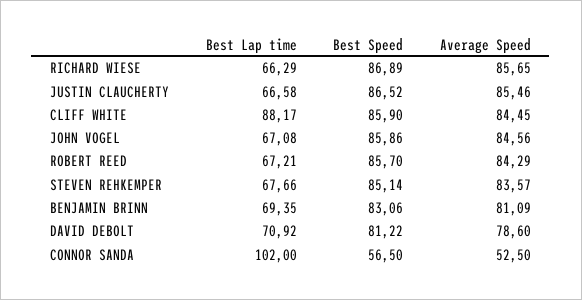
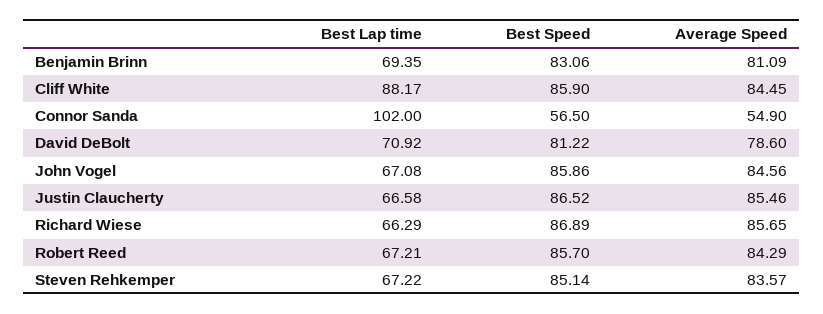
  {
    "Best Lap time": {
      "RICHARD WIESE": 66.29,
      "JUSTIN CLAUCHERTY": 66.58,
      "CLIFF WHITE": 88.17,
      "JOHN VOGEL": 67.08,
      "ROBERT REED": 67.21,
-     "STEVEN REHKEMPER": 67.66,
+     "STEVEN REHKEMPER": 67.22,
      "BENJAMIN BRINN": 69.35,
      "DAVID DEBOLT": 70.92,
      "CONNOR SANDA": 102
    },
    "Best Speed": {
      "RICHARD WIESE": 86.89,
      "JUSTIN CLAUCHERTY": 86.52,
      "CLIFF WHITE": 85.9,
      "JOHN VOGEL": 85.86,
      "ROBERT REED": 85.7,
      "STEVEN REHKEMPER": 85.14,
      "BENJAMIN BRINN": 83.06,
      "DAVID DEBOLT": 81.22,
      "CONNOR SANDA": 56.5
    },
    "Average Speed": {
      "RICHARD WIESE": 85.65,
      "JUSTIN CLAUCHERTY": 85.46,
      "CLIFF WHITE": 84.45,
      "JOHN VOGEL": 84.56,
      "ROBERT REED": 84.29,
      "STEVEN REHKEMPER": 83.57,
      "BENJAMIN BRINN": 81.09,
      "DAVID DEBOLT": 78.6,
-     "CONNOR SANDA": 52.5
+     "CONNOR SANDA": 54.9
    }
  }

